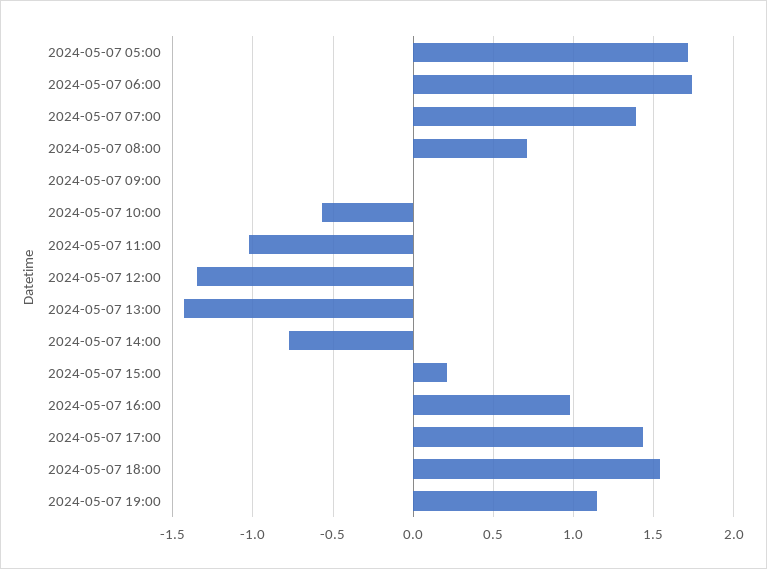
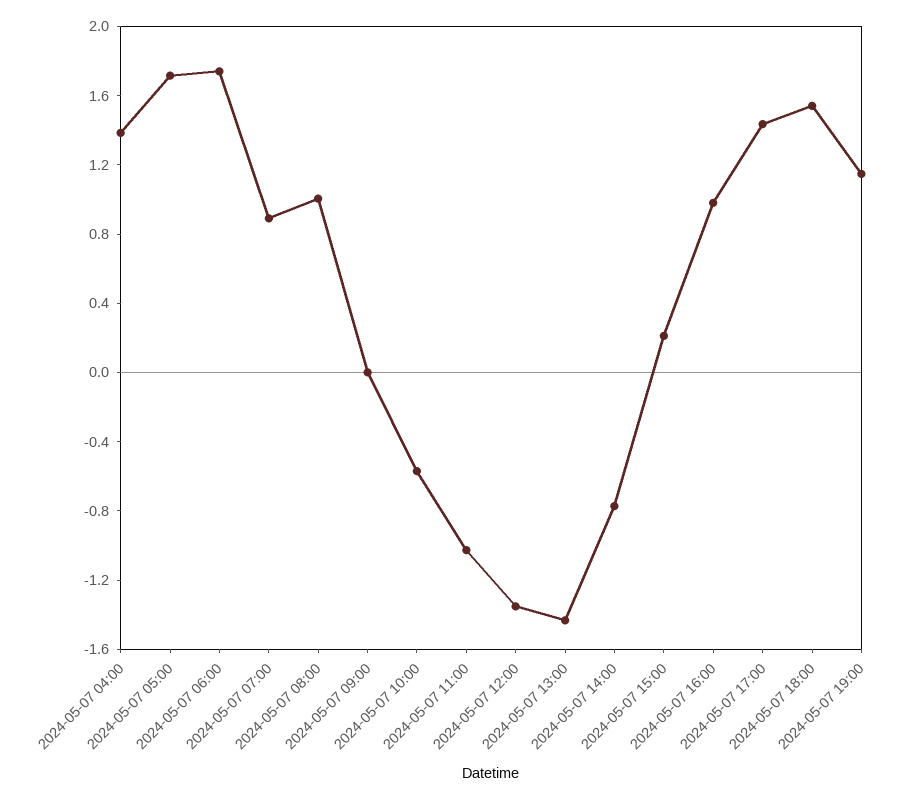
  {
    "2024-05-07 05:00": 1.7,
    "2024-05-07 06:00": 1.75,
-   "2024-05-07 07:00": 1.4,
+   "2024-05-07 07:00": 0.9,
-   "2024-05-07 08:00": 0.7,
+   "2024-05-07 08:00": 1,
    "2024-05-07 09:00": 0,
    "2024-05-07 10:00": -0.55,
    "2024-05-07 11:00": -1.05,
    "2024-05-07 12:00": -1.35,
    "2024-05-07 13:00": -1.45,
    "2024-05-07 14:00": -0.75,
    "2024-05-07 15:00": 0.2,
    "2024-05-07 16:00": 1,
    "2024-05-07 17:00": 1.45,
    "2024-05-07 18:00": 1.55,
-   "2024-05-07 19:00": 1.15
+   "2024-05-07 19:00": 1.15,
+   "2024-05-07 04:00": 1.4
  }

